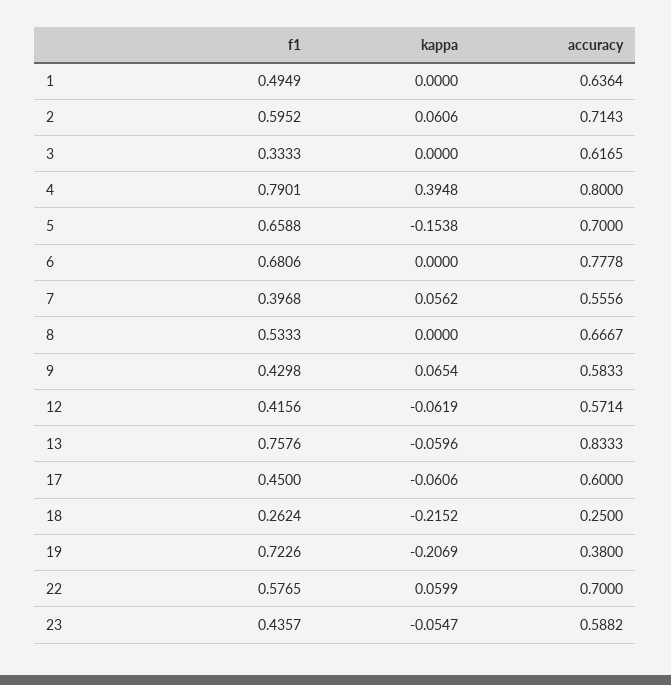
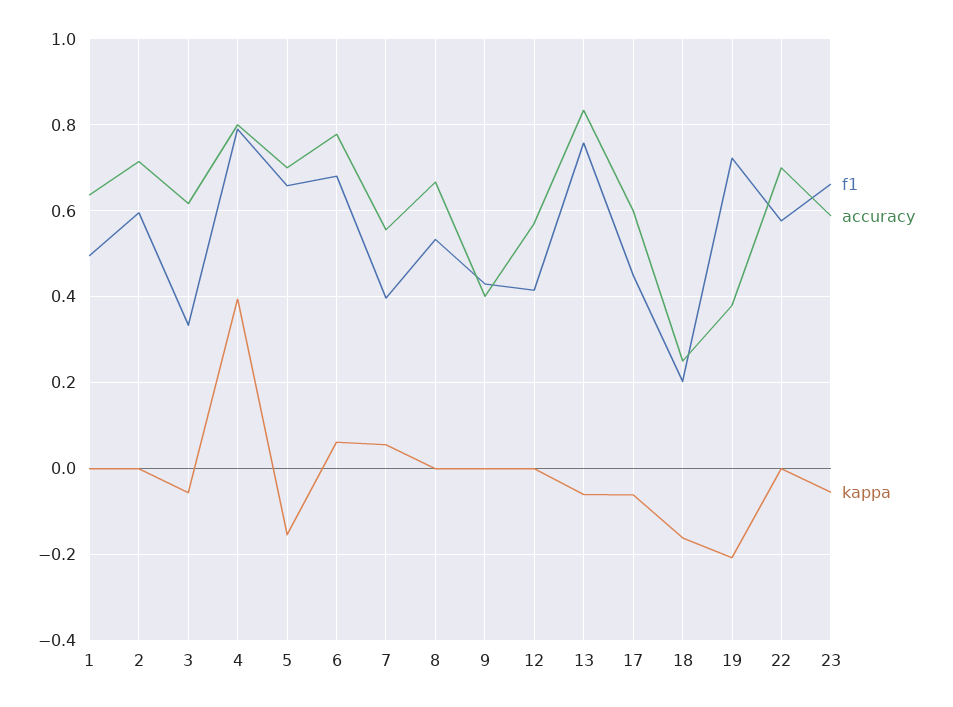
  {
    "f1": {
      "1": 0.4949,
      "2": 0.5952,
      "3": 0.3333,
      "4": 0.7901,
      "5": 0.6588,
      "6": 0.6806,
      "7": 0.3968,
      "8": 0.5333,
      "9": 0.4298,
      "12": 0.4156,
      "13": 0.7576,
      "17": 0.45,
-     "18": 0.2624,
+     "18": 0.2,
      "19": 0.7226,
      "22": 0.5765,
-     "23": 0.4357
+     "23": 0.66
    },
    "kappa": {
      "1": 0,
-     "2": 0.0606,
+     "2": 0,
-     "3": 0,
+     "3": -0.06,
      "4": 0.3948,
      "5": -0.1538,
-     "6": 0,
+     "6": 0.06,
      "7": 0.0562,
      "8": 0,
-     "9": 0.0654,
+     "9": 0,
-     "12": -0.0619,
+     "12": 0,
      "13": -0.0596,
      "17": -0.0606,
-     "18": -0.2152,
+     "18": -0.16,
      "19": -0.2069,
-     "22": 0.0599,
+     "22": 0,
      "23": -0.0547
    },
    "accuracy": {
      "1": 0.6364,
      "2": 0.7143,
      "3": 0.6165,
      "4": 0.8,
      "5": 0.7,
      "6": 0.7778,
      "7": 0.5556,
      "8": 0.6667,
-     "9": 0.5833,
+     "9": 0.4,
      "12": 0.5714,
      "13": 0.8333,
      "17": 0.6,
      "18": 0.25,
      "19": 0.38,
      "22": 0.7,
      "23": 0.5882
    }
  }

